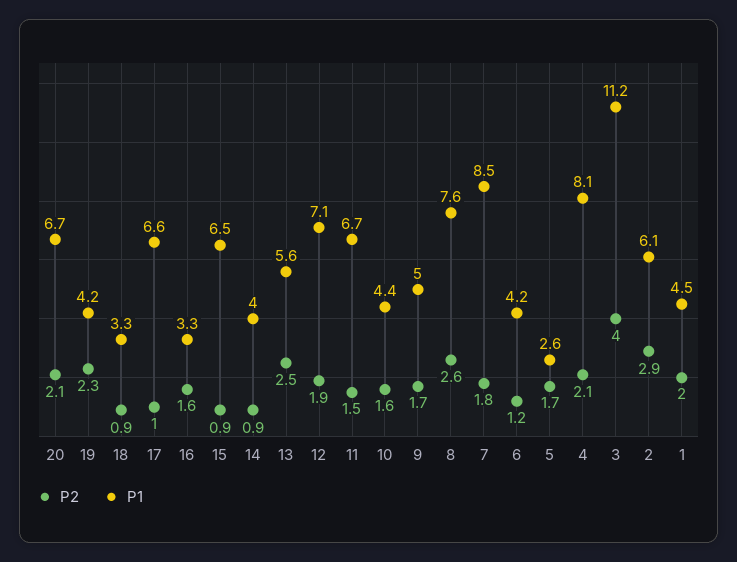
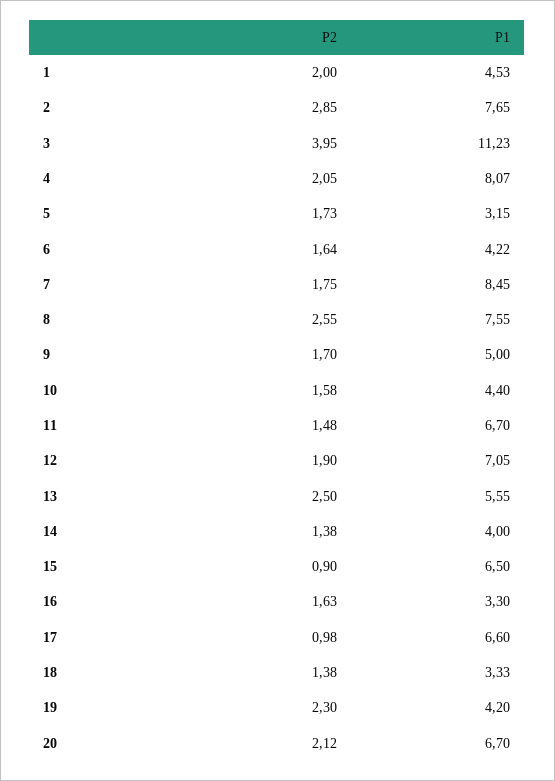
  {
    "P2": {
      "20": 2.12,
      "19": 2.3,
-     "18": 0.9,
+     "18": 1.38,
      "17": 0.98,
      "16": 1.63,
      "15": 0.9,
-     "14": 0.9,
+     "14": 1.38,
      "13": 2.5,
      "12": 1.9,
      "11": 1.48,
      "10": 1.58,
      "9": 1.7,
      "8": 2.55,
      "7": 1.75,
-     "6": 1.2,
+     "6": 1.64,
      "5": 1.73,
      "4": 2.05,
      "3": 3.95,
      "2": 2.85,
      "1": 2
    },
    "P1": {
      "20": 6.7,
      "19": 4.2,
      "18": 3.33,
      "17": 6.6,
      "16": 3.3,
      "15": 6.5,
      "14": 4,
      "13": 5.55,
      "12": 7.05,
      "11": 6.7,
      "10": 4.4,
      "9": 5,
      "8": 7.55,
      "7": 8.45,
      "6": 4.22,
-     "5": 2.6,
+     "5": 3.15,
      "4": 8.07,
      "3": 11.23,
-     "2": 6.1,
+     "2": 7.65,
      "1": 4.53
    }
  }

